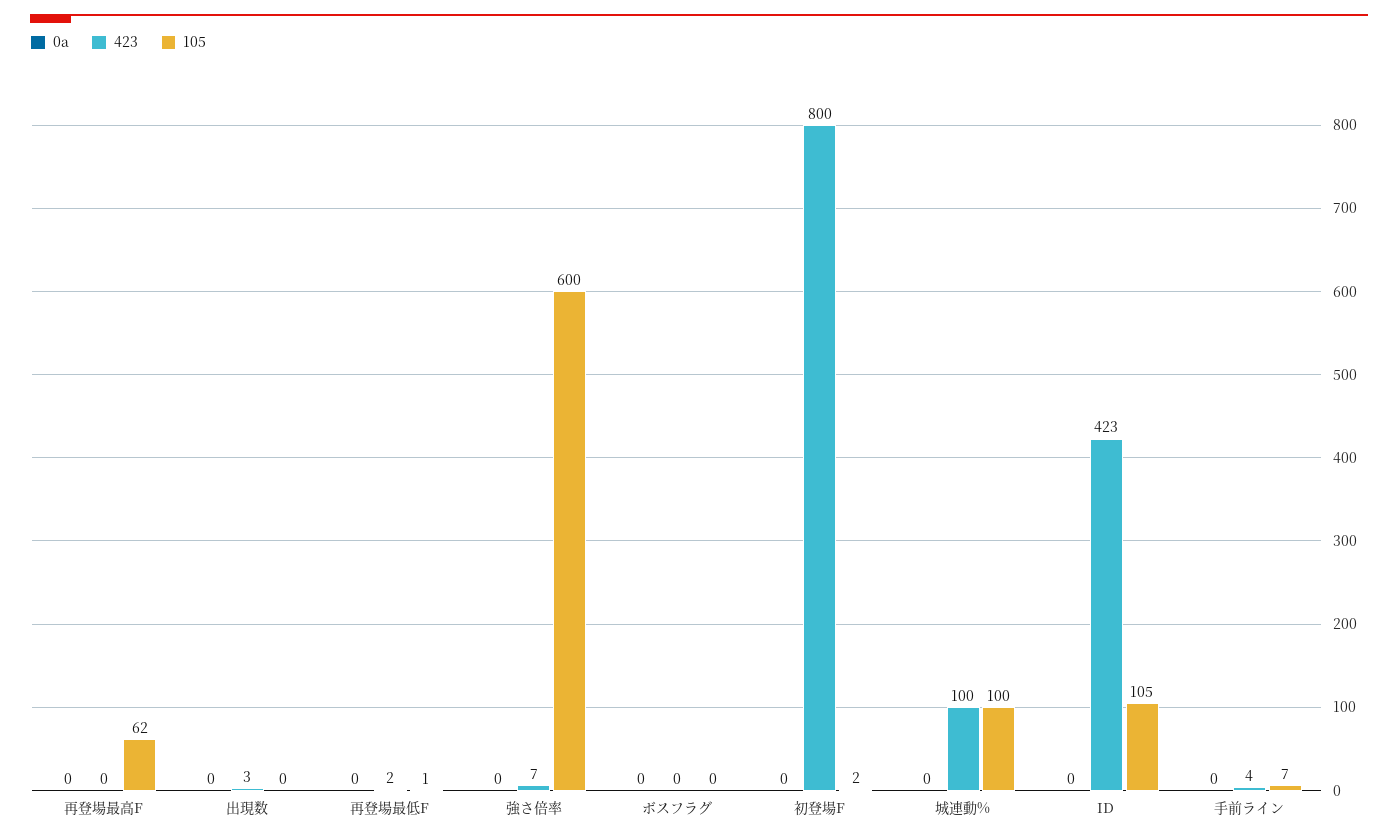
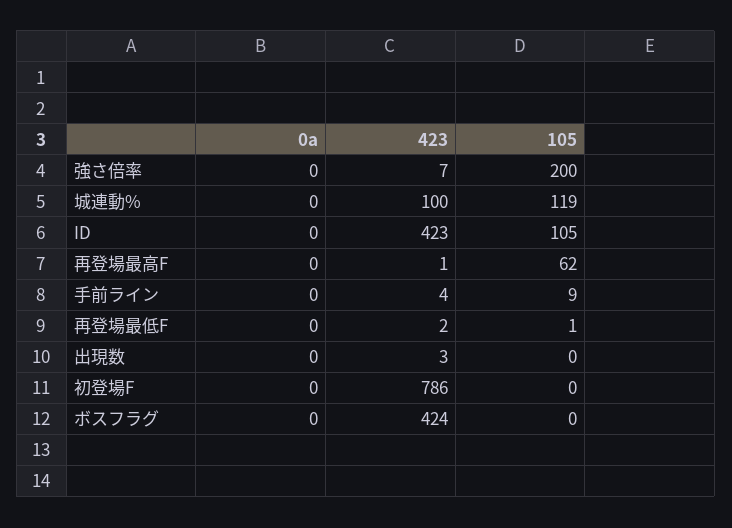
  {
    "0a": {
      "再登場最高F": 0,
      "出現数": 0,
      "再登場最低F": 0,
      "強さ倍率": 0,
      "ボスフラグ": 0,
      "初登場F": 0,
      "城連動%": 0,
      "ID": 0,
      "手前ライン": 0
    },
    "423": {
-     "再登場最高F": 0,
+     "再登場最高F": 1,
      "出現数": 3,
      "再登場最低F": 2,
      "強さ倍率": 7,
-     "ボスフラグ": 0,
+     "ボスフラグ": 424,
-     "初登場F": 800,
+     "初登場F": 786,
      "城連動%": 100,
      "ID": 423,
      "手前ライン": 4
    },
    "105": {
      "再登場最高F": 62,
      "出現数": 0,
      "再登場最低F": 1,
-     "強さ倍率": 600,
+     "強さ倍率": 200,
      "ボスフラグ": 0,
-     "初登場F": 2,
+     "初登場F": 0,
-     "城連動%": 100,
+     "城連動%": 119,
      "ID": 105,
-     "手前ライン": 7
+     "手前ライン": 9
    }
  }

